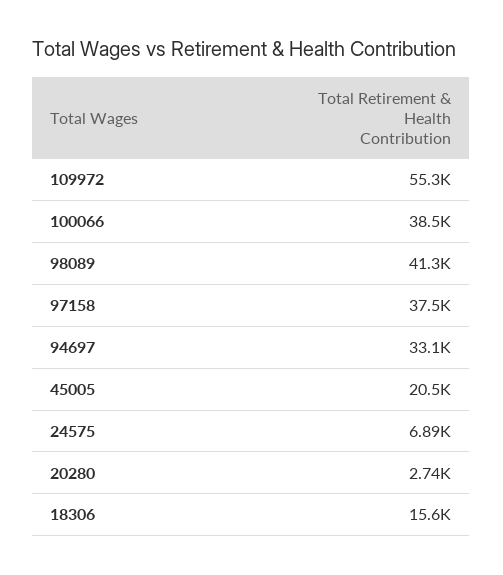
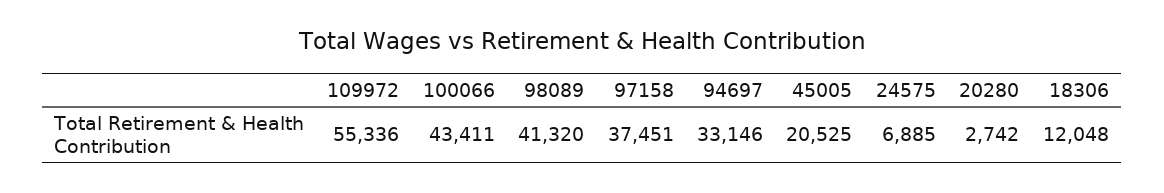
  {
    "109972": 55336,
-   "100066": 38500,
+   "100066": 43411,
    "98089": 41320,
    "97158": 37451,
    "94697": 33146,
    "45005": 20525,
    "24575": 6885,
    "20280": 2742,
-   "18306": 15600
+   "18306": 12048
  }

